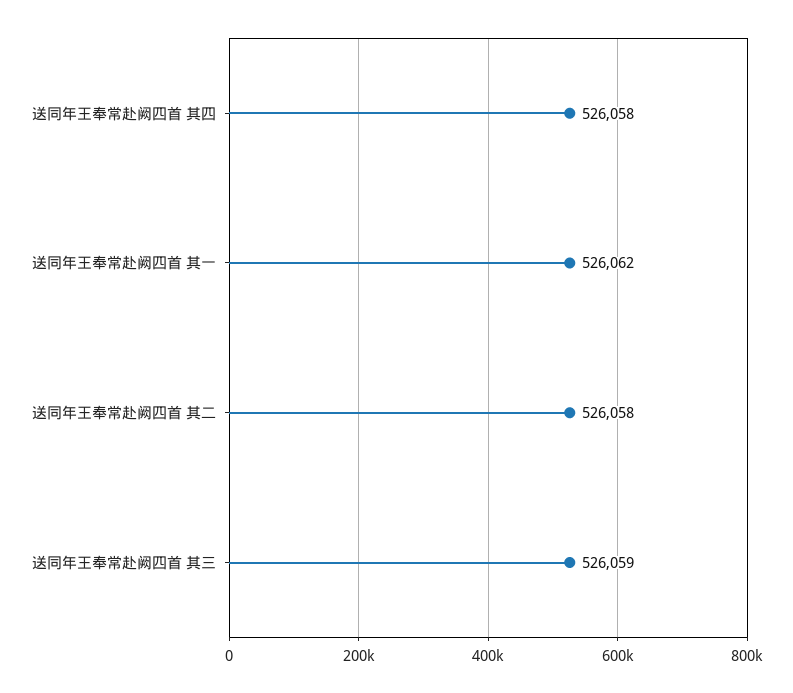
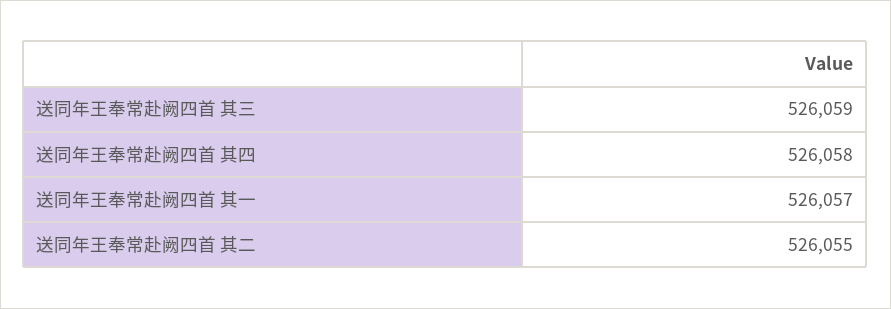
  {
    "送同年王奉常赴阙四首 其四": 526058,
-   "送同年王奉常赴阙四首 其一": 526062,
+   "送同年王奉常赴阙四首 其一": 526057,
-   "送同年王奉常赴阙四首 其二": 526058,
+   "送同年王奉常赴阙四首 其二": 526055,
    "送同年王奉常赴阙四首 其三": 526059
  }

